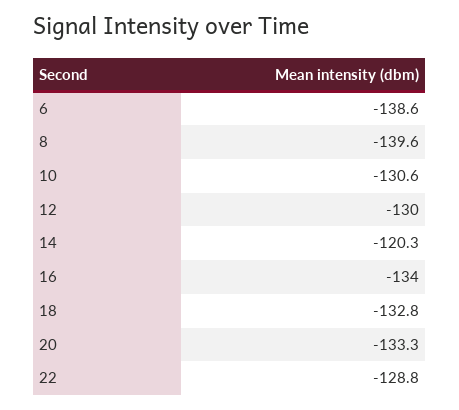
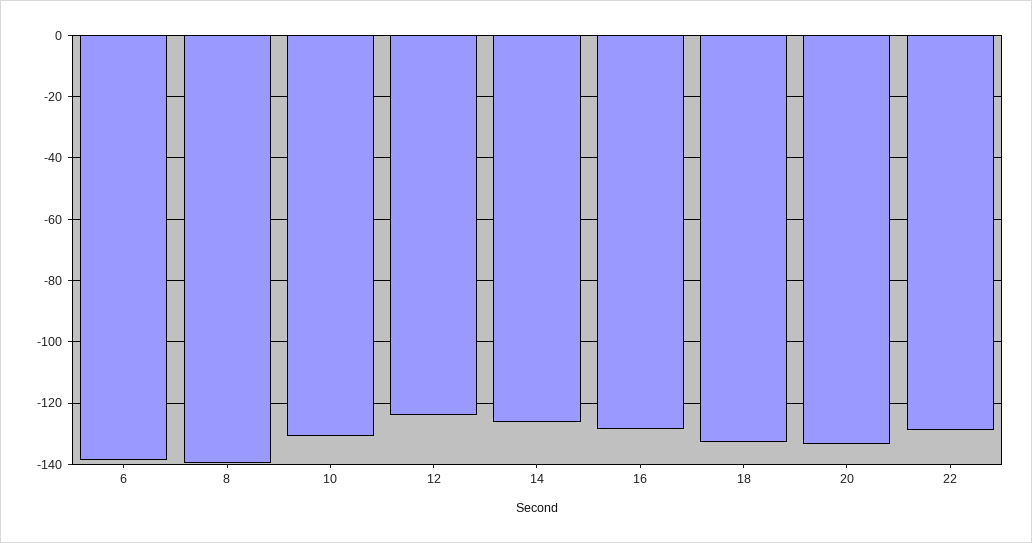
  {
    "6": -138.6,
    "8": -139.6,
    "10": -130.6,
-   "12": -130,
+   "12": -124,
-   "14": -120.3,
+   "14": -126,
-   "16": -134,
+   "16": -128,
    "18": -132.8,
    "20": -133.3,
    "22": -128.8
  }

